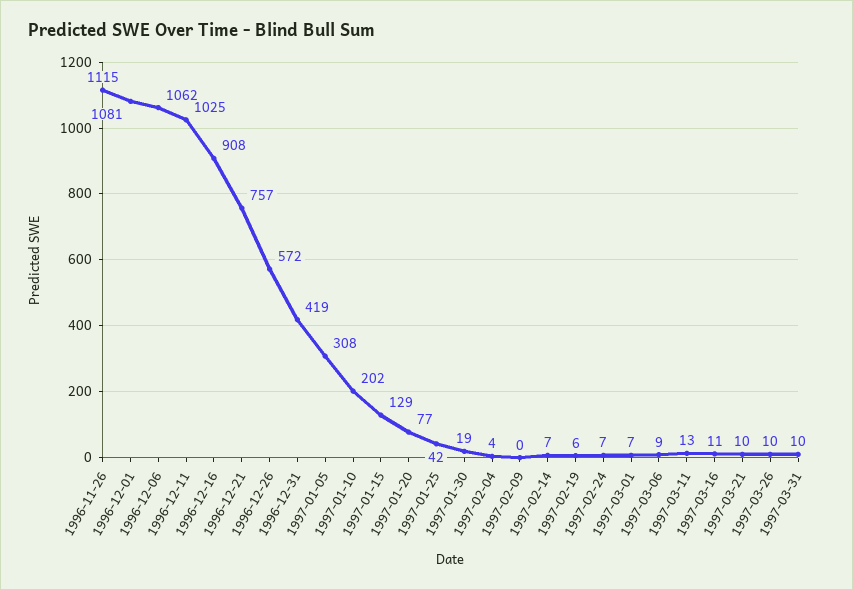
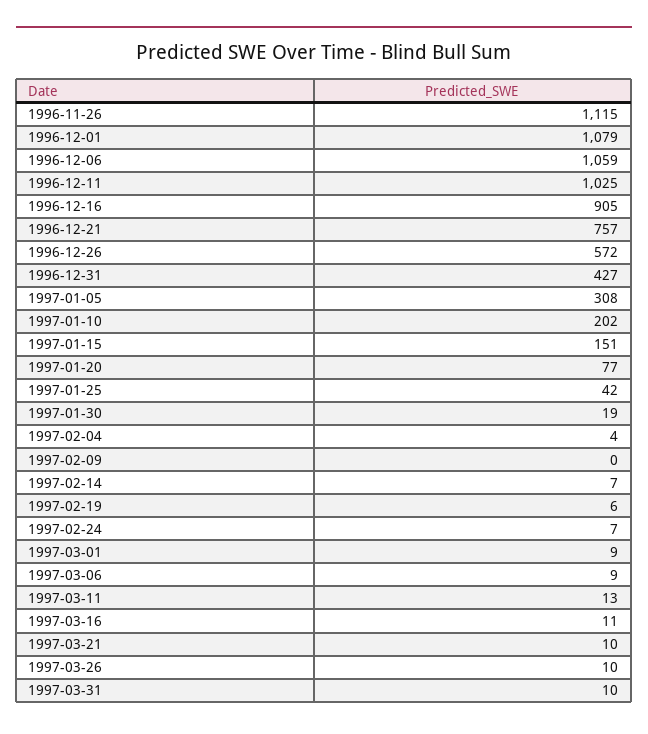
  {
    "1996-11-26": 1115,
-   "1996-12-01": 1081,
+   "1996-12-01": 1079,
-   "1996-12-06": 1062,
+   "1996-12-06": 1059,
    "1996-12-11": 1025,
-   "1996-12-16": 908,
+   "1996-12-16": 905,
    "1996-12-21": 757,
    "1996-12-26": 572,
-   "1996-12-31": 419,
+   "1996-12-31": 427,
    "1997-01-05": 308,
    "1997-01-10": 202,
-   "1997-01-15": 129,
+   "1997-01-15": 151,
    "1997-01-20": 77,
    "1997-01-25": 42,
    "1997-01-30": 19,
    "1997-02-04": 4,
    "1997-02-09": 0,
    "1997-02-14": 7,
    "1997-02-19": 6,
    "1997-02-24": 7,
-   "1997-03-01": 7,
+   "1997-03-01": 9,
    "1997-03-06": 9,
    "1997-03-11": 13,
    "1997-03-16": 11,
    "1997-03-21": 10,
    "1997-03-26": 10,
    "1997-03-31": 10
  }

